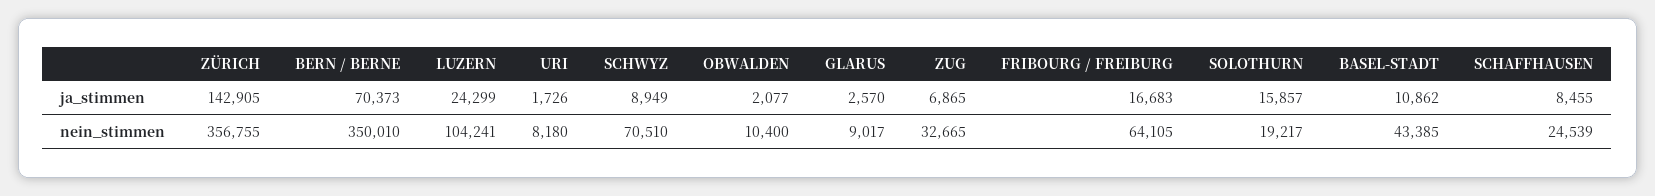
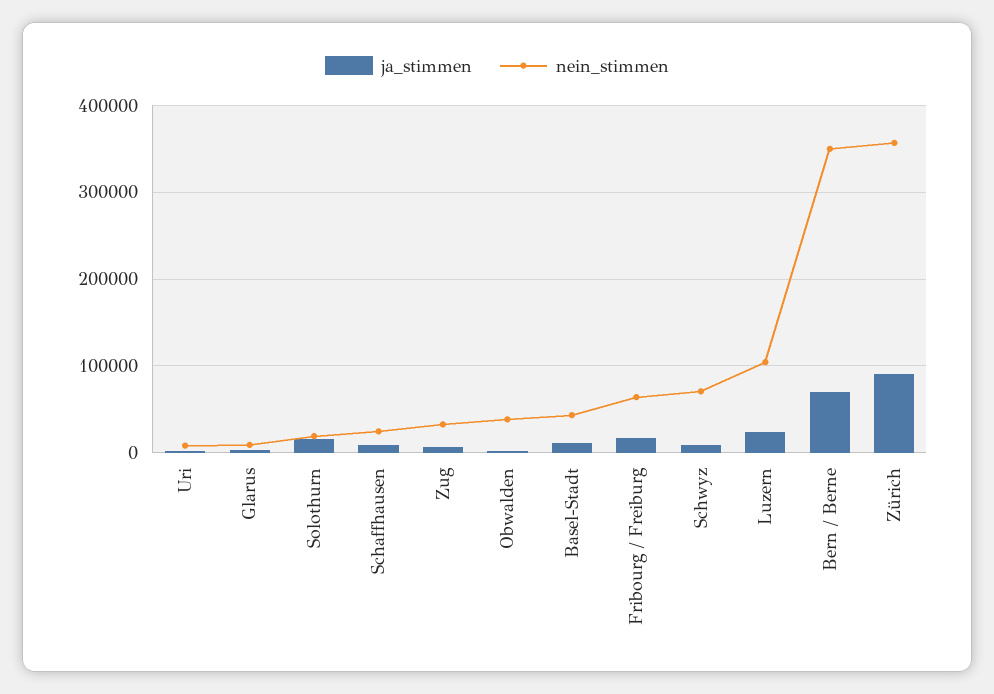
  {
    "ja_stimmen": {
-     "ZÜRICH": 142905,
+     "ZÜRICH": 90000,
      "BERN / BERNE": 70373,
      "LUZERN": 24299,
      "URI": 1726,
      "SCHWYZ": 8949,
      "OBWALDEN": 2077,
      "GLARUS": 2570,
      "ZUG": 6865,
      "FRIBOURG / FREIBURG": 16683,
      "SOLOTHURN": 15857,
      "BASEL-STADT": 10862,
      "SCHAFFHAUSEN": 8455
    },
    "nein_stimmen": {
      "ZÜRICH": 356755,
      "BERN / BERNE": 350010,
      "LUZERN": 104241,
      "URI": 8180,
      "SCHWYZ": 70510,
-     "OBWALDEN": 10400,
+     "OBWALDEN": 40000,
      "GLARUS": 9017,
      "ZUG": 32665,
      "FRIBOURG / FREIBURG": 64105,
      "SOLOTHURN": 19217,
      "BASEL-STADT": 43385,
      "SCHAFFHAUSEN": 24539
    }
  }

